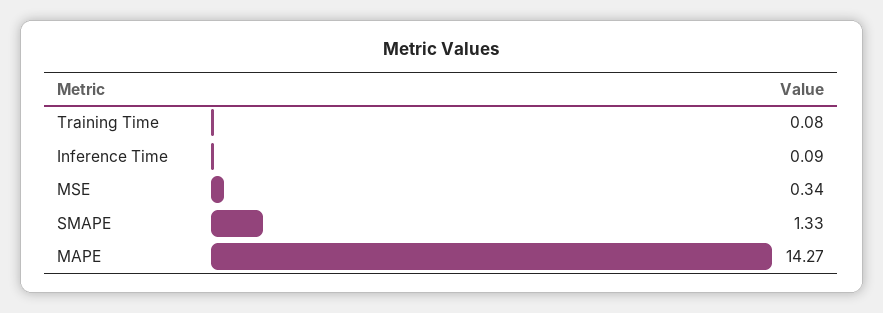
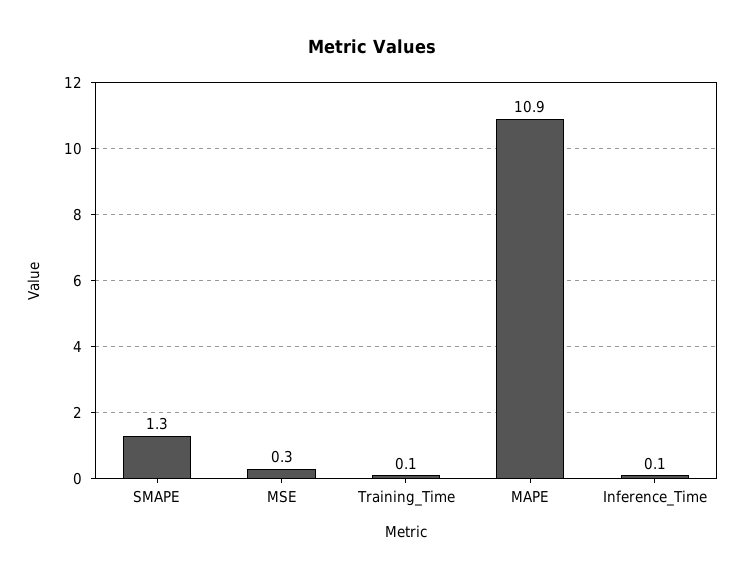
  {
    "Training Time": 0.08,
    "Inference Time": 0.09,
    "MSE": 0.34,
    "SMAPE": 1.33,
-   "MAPE": 14.27
+   "MAPE": 10.9
  }

